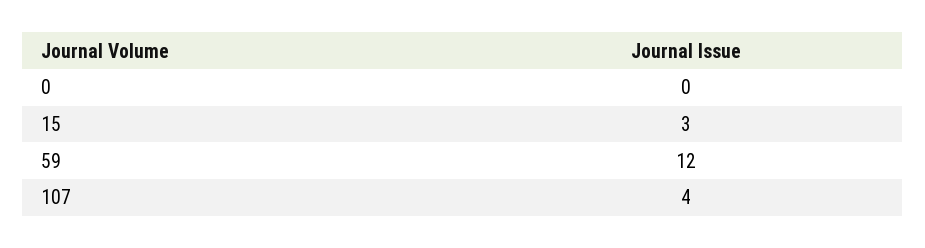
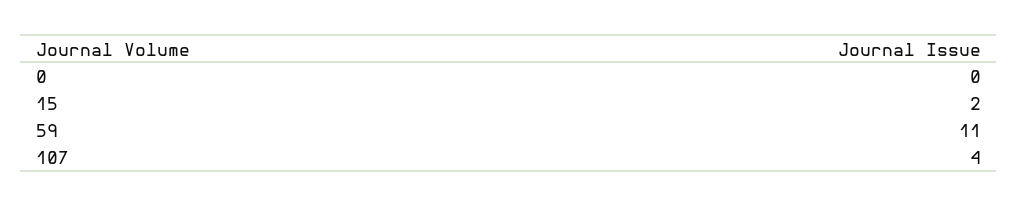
  {
    "0": 0,
-   "15": 3,
+   "15": 2,
-   "59": 12,
+   "59": 11,
    "107": 4
  }

